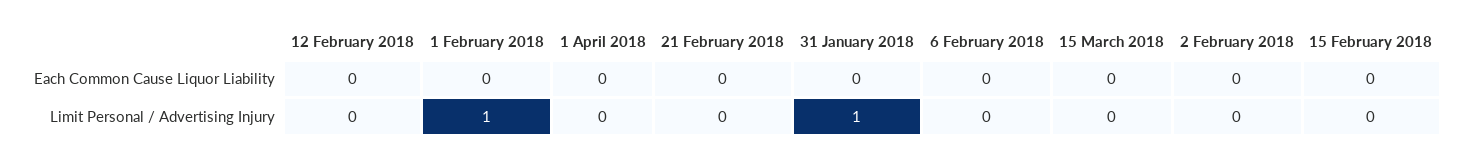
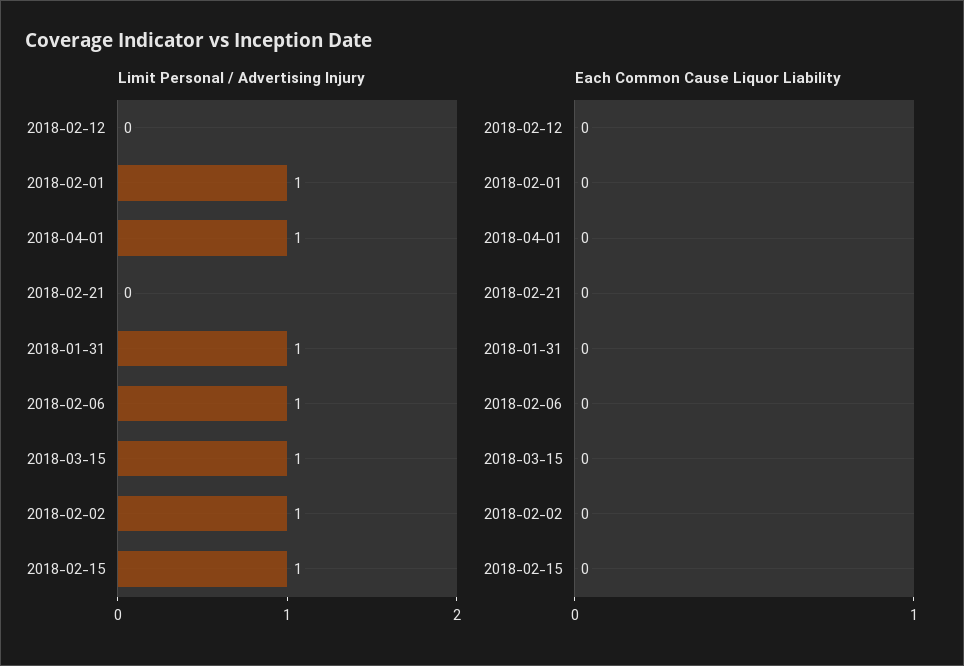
  {
    "Each Common Cause Liquor Liability": {
      "12 February 2018": 0,
      "1 February 2018": 0,
      "1 April 2018": 0,
      "21 February 2018": 0,
      "31 January 2018": 0,
      "6 February 2018": 0,
      "15 March 2018": 0,
      "2 February 2018": 0,
      "15 February 2018": 0
    },
    "Limit Personal / Advertising Injury": {
      "12 February 2018": 0,
      "1 February 2018": 1,
-     "1 April 2018": 0,
+     "1 April 2018": 1,
      "21 February 2018": 0,
      "31 January 2018": 1,
-     "6 February 2018": 0,
+     "6 February 2018": 1,
-     "15 March 2018": 0,
+     "15 March 2018": 1,
-     "2 February 2018": 0,
+     "2 February 2018": 1,
-     "15 February 2018": 0
+     "15 February 2018": 1
    }
  }

